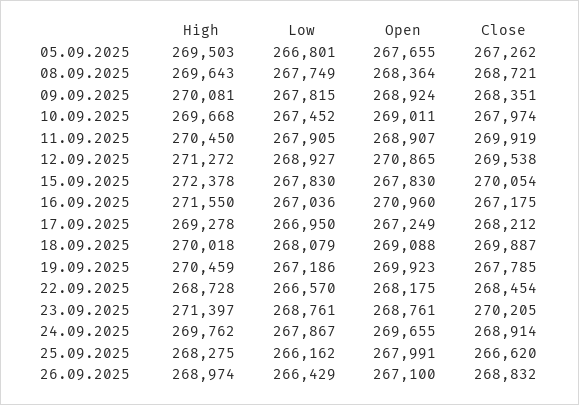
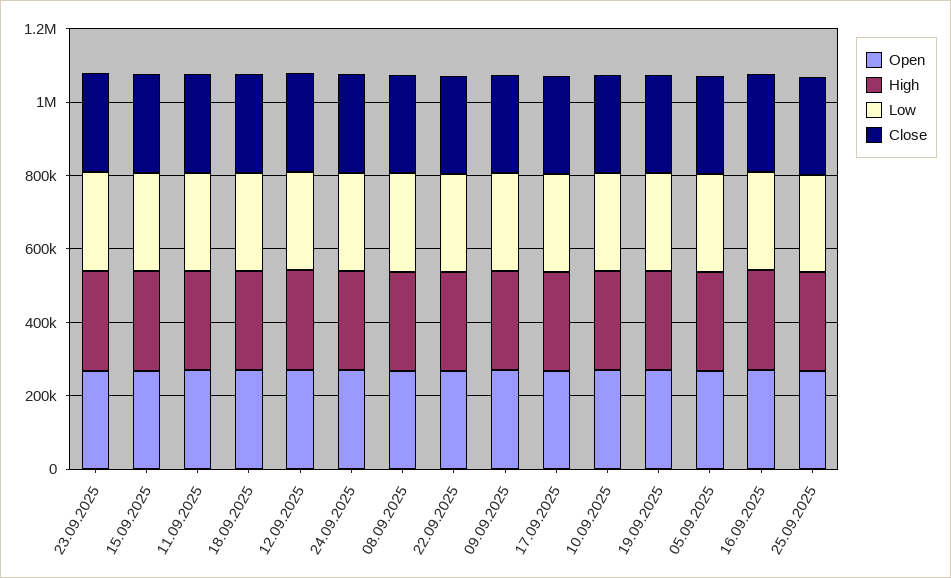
  {
    "High": {
      "05.09.2025": 269503,
      "08.09.2025": 269643,
      "09.09.2025": 270081,
      "10.09.2025": 269668,
      "11.09.2025": 270450,
      "12.09.2025": 271272,
      "15.09.2025": 272378,
      "16.09.2025": 271550,
      "17.09.2025": 269278,
      "18.09.2025": 270018,
      "19.09.2025": 270459,
      "22.09.2025": 268728,
      "23.09.2025": 271397,
      "24.09.2025": 269762,
-     "25.09.2025": 268275,
+     "25.09.2025": 268275
-     "26.09.2025": 268974
    },
    "Low": {
      "05.09.2025": 266801,
      "08.09.2025": 267749,
      "09.09.2025": 267815,
      "10.09.2025": 267452,
      "11.09.2025": 267905,
      "12.09.2025": 268927,
      "15.09.2025": 267830,
      "16.09.2025": 267036,
      "17.09.2025": 266950,
      "18.09.2025": 268079,
      "19.09.2025": 267186,
      "22.09.2025": 266570,
      "23.09.2025": 268761,
      "24.09.2025": 267867,
-     "25.09.2025": 266162,
+     "25.09.2025": 266162
-     "26.09.2025": 266429
    },
    "Open": {
      "05.09.2025": 267655,
      "08.09.2025": 268364,
      "09.09.2025": 268924,
      "10.09.2025": 269011,
      "11.09.2025": 268907,
      "12.09.2025": 270865,
      "15.09.2025": 267830,
      "16.09.2025": 270960,
      "17.09.2025": 267249,
      "18.09.2025": 269088,
      "19.09.2025": 269923,
      "22.09.2025": 268175,
      "23.09.2025": 268761,
      "24.09.2025": 269655,
-     "25.09.2025": 267991,
+     "25.09.2025": 267991
-     "26.09.2025": 267100
    },
    "Close": {
      "05.09.2025": 267262,
      "08.09.2025": 268721,
      "09.09.2025": 268351,
      "10.09.2025": 267974,
      "11.09.2025": 269919,
      "12.09.2025": 269538,
      "15.09.2025": 270054,
      "16.09.2025": 267175,
      "17.09.2025": 268212,
      "18.09.2025": 269887,
      "19.09.2025": 267785,
      "22.09.2025": 268454,
      "23.09.2025": 270205,
      "24.09.2025": 268914,
-     "25.09.2025": 266620,
+     "25.09.2025": 266620
-     "26.09.2025": 268832
    }
  }

